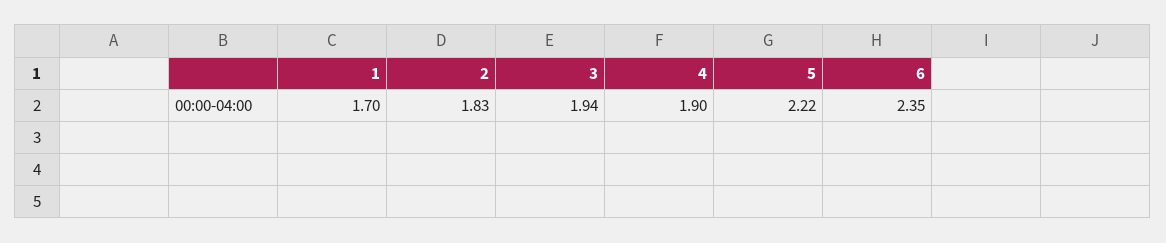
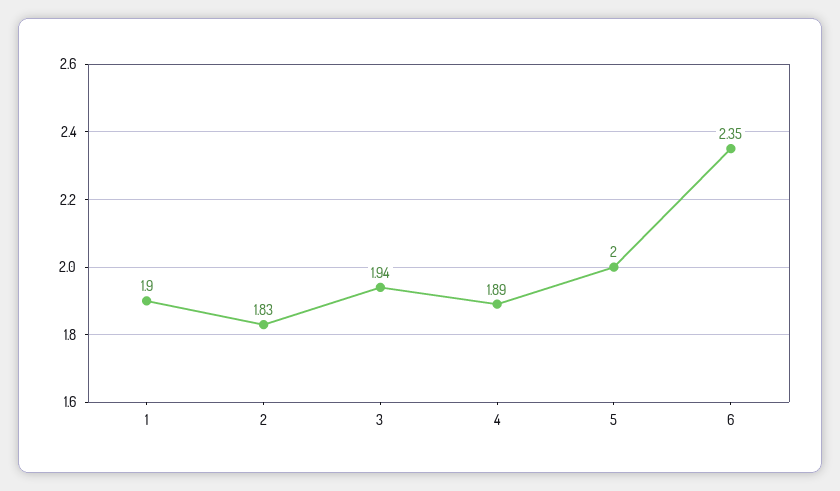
  {
-   "1": 1.7,
+   "1": 1.9,
    "2": 1.83,
    "3": 1.94,
-   "4": 1.9,
+   "4": 1.89,
-   "5": 2.22,
+   "5": 2,
    "6": 2.35
  }

